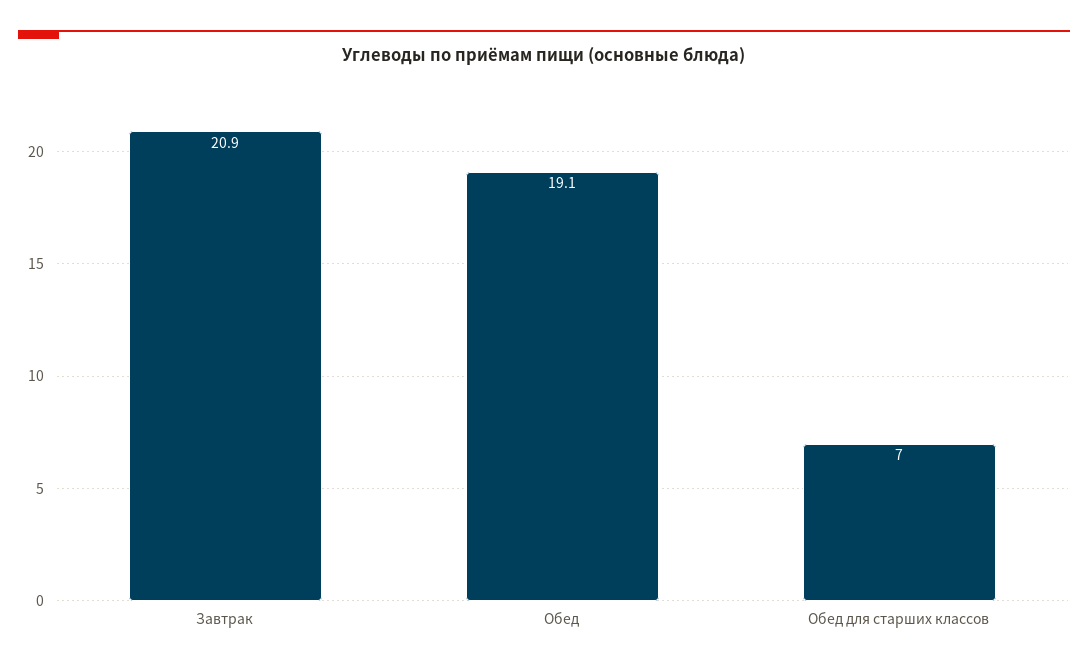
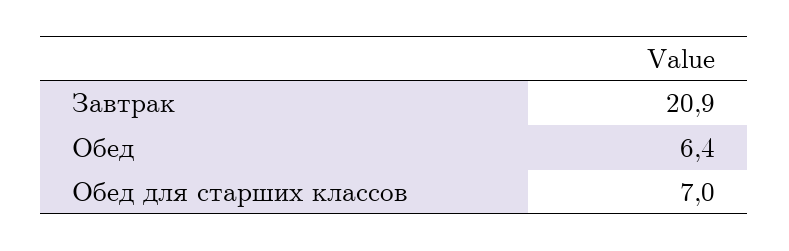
  {
    "Завтрак": 20.9,
-   "Обед": 19.1,
+   "Обед": 6.4,
    "Обед для старших классов": 7
  }

